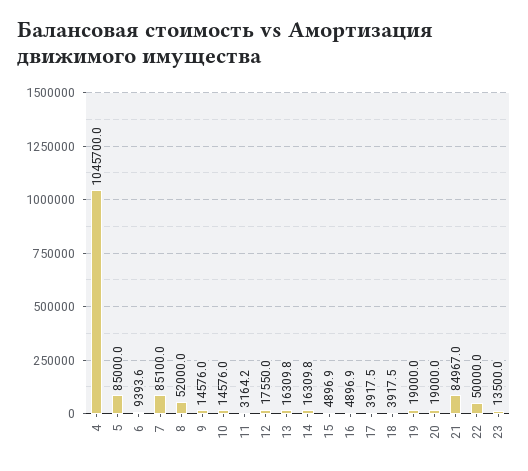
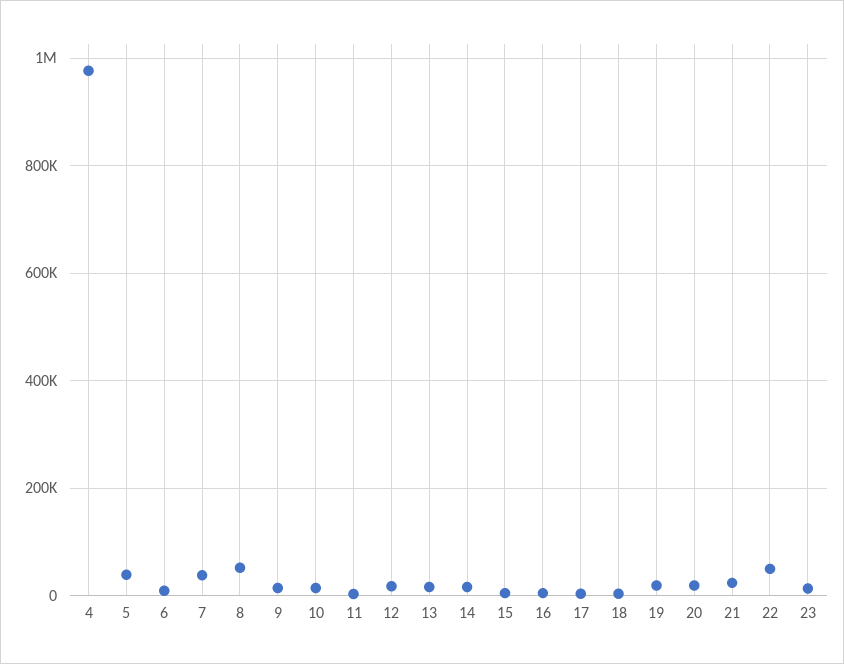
  {
-   "4": 1045700,
+   "4": 980000,
-   "5": 85000,
+   "5": 40000,
    "6": 9393.6,
-   "7": 85100,
+   "7": 40000,
    "8": 52000,
    "9": 14576,
    "10": 14576,
    "11": 3164.2,
    "12": 17550,
    "13": 16309.8,
    "14": 16309.8,
    "15": 4896.9,
    "16": 4896.9,
    "17": 3917.5,
    "18": 3917.5,
    "19": 19000,
    "20": 19000,
-   "21": 84967,
+   "21": 20000,
    "22": 50000,
    "23": 13500
  }

